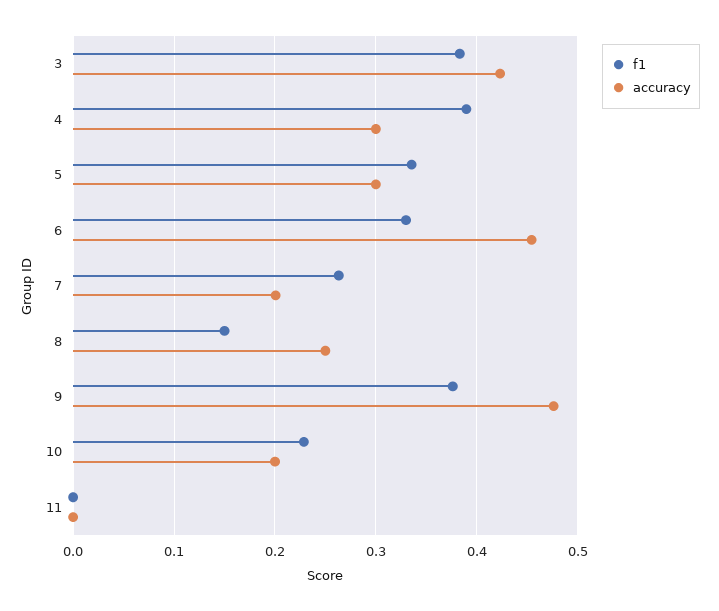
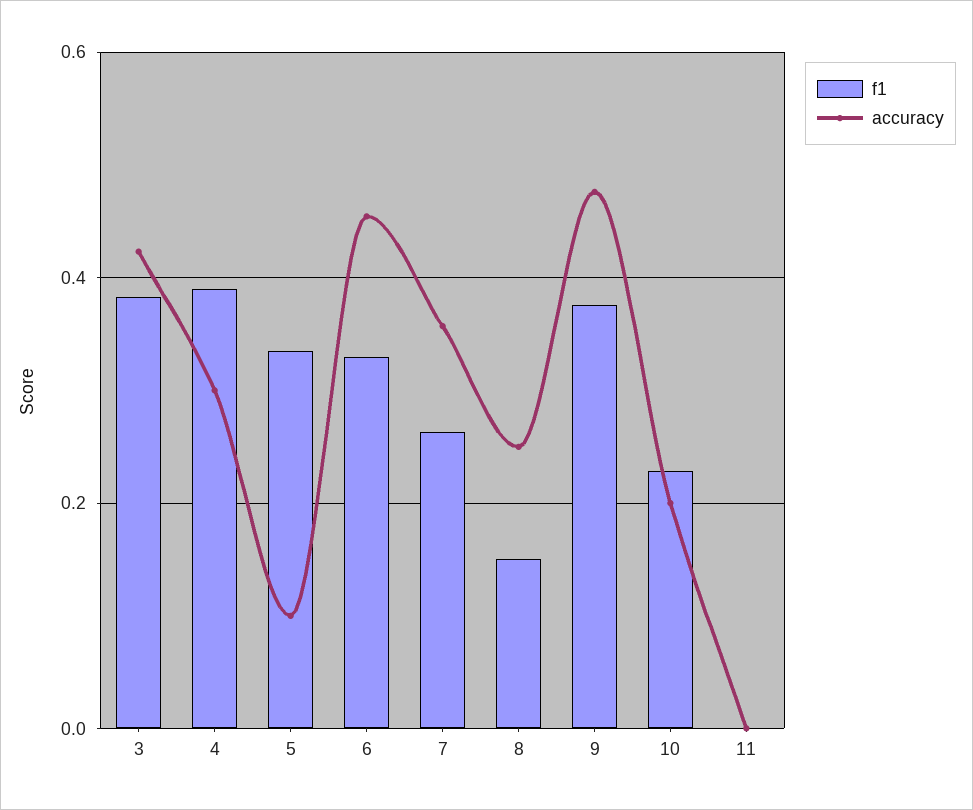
  {
    "f1": {
      "3": 0.38,
      "4": 0.39,
      "5": 0.34,
      "6": 0.33,
      "7": 0.26,
      "8": 0.15,
      "9": 0.38,
      "10": 0.23,
      "11": 0
    },
    "accuracy": {
      "3": 0.42,
      "4": 0.3,
-     "5": 0.3,
+     "5": 0.1,
      "6": 0.45,
-     "7": 0.2,
+     "7": 0.36,
      "8": 0.25,
      "9": 0.48,
      "10": 0.2,
      "11": 0
    }
  }

